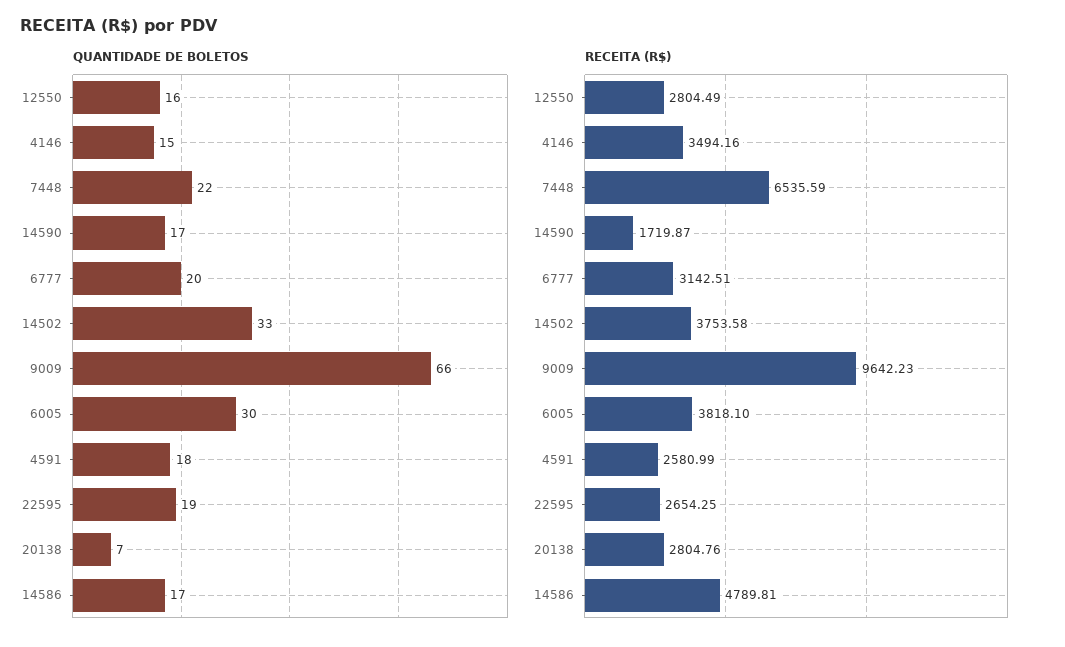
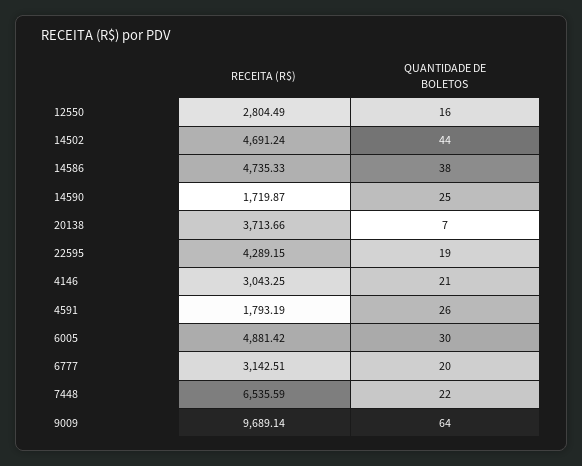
  {
    "QUANTIDADE DE BOLETOS": {
      "12550": 16,
-     "4146": 15,
+     "4146": 21,
      "7448": 22,
-     "14590": 17,
+     "14590": 25,
      "6777": 20,
-     "14502": 33,
+     "14502": 44,
-     "9009": 66,
+     "9009": 64,
      "6005": 30,
-     "4591": 18,
+     "4591": 26,
      "22595": 19,
      "20138": 7,
-     "14586": 17
+     "14586": 38
    },
    "RECEITA (R$)": {
      "12550": 2804.49,
-     "4146": 3494.16,
+     "4146": 3043.25,
      "7448": 6535.59,
      "14590": 1719.87,
      "6777": 3142.51,
-     "14502": 3753.58,
+     "14502": 4691.24,
-     "9009": 9642.23,
+     "9009": 9689.14,
-     "6005": 3818.1,
+     "6005": 4881.42,
-     "4591": 2580.99,
+     "4591": 1793.19,
-     "22595": 2654.25,
+     "22595": 4289.15,
-     "20138": 2804.76,
+     "20138": 3713.66,
-     "14586": 4789.81
+     "14586": 4735.33
    }
  }

